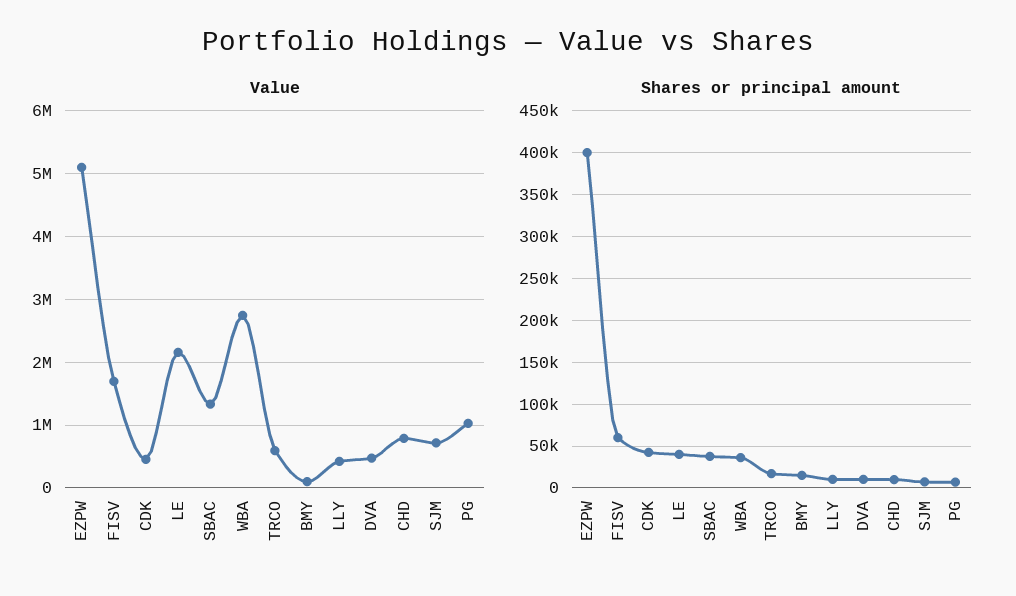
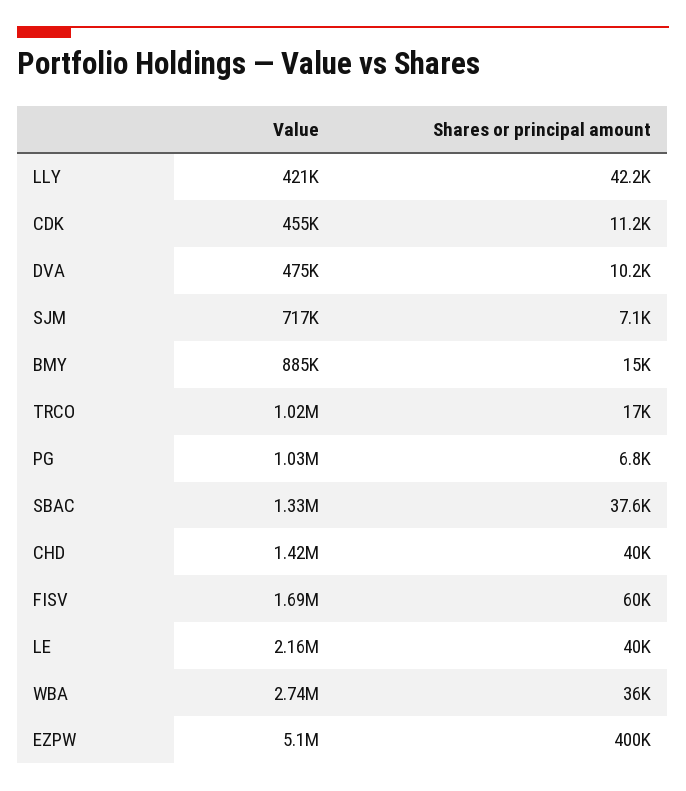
  {
    "Value": {
      "EZPW": 5100000,
      "FISV": 1690000,
      "CDK": 455000,
      "LE": 2160000,
      "SBAC": 1330000,
      "WBA": 2740000,
-     "TRCO": 600000,
+     "TRCO": 1020000,
-     "BMY": 100000,
+     "BMY": 885000,
      "LLY": 421000,
      "DVA": 475000,
-     "CHD": 800000,
+     "CHD": 1420000,
      "SJM": 717000,
      "PG": 1030000
    },
    "Shares or principal amount": {
      "EZPW": 400000,
      "FISV": 60000,
-     "CDK": 40000,
+     "CDK": 11200,
      "LE": 40000,
      "SBAC": 37600,
      "WBA": 36000,
      "TRCO": 17000,
      "BMY": 15000,
-     "LLY": 10000,
+     "LLY": 42200,
      "DVA": 10200,
-     "CHD": 10000,
+     "CHD": 40000,
      "SJM": 7100,
      "PG": 6800
    }
  }

